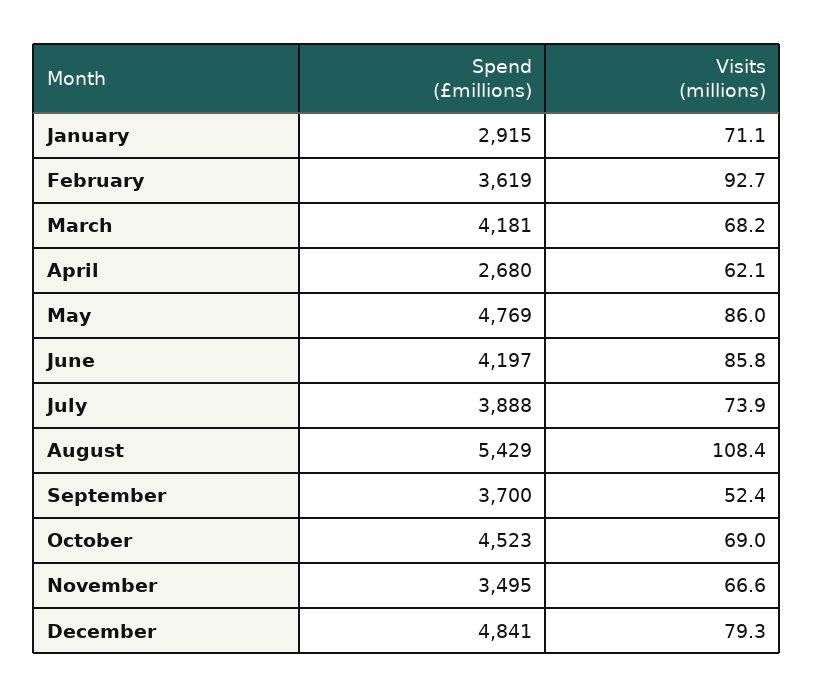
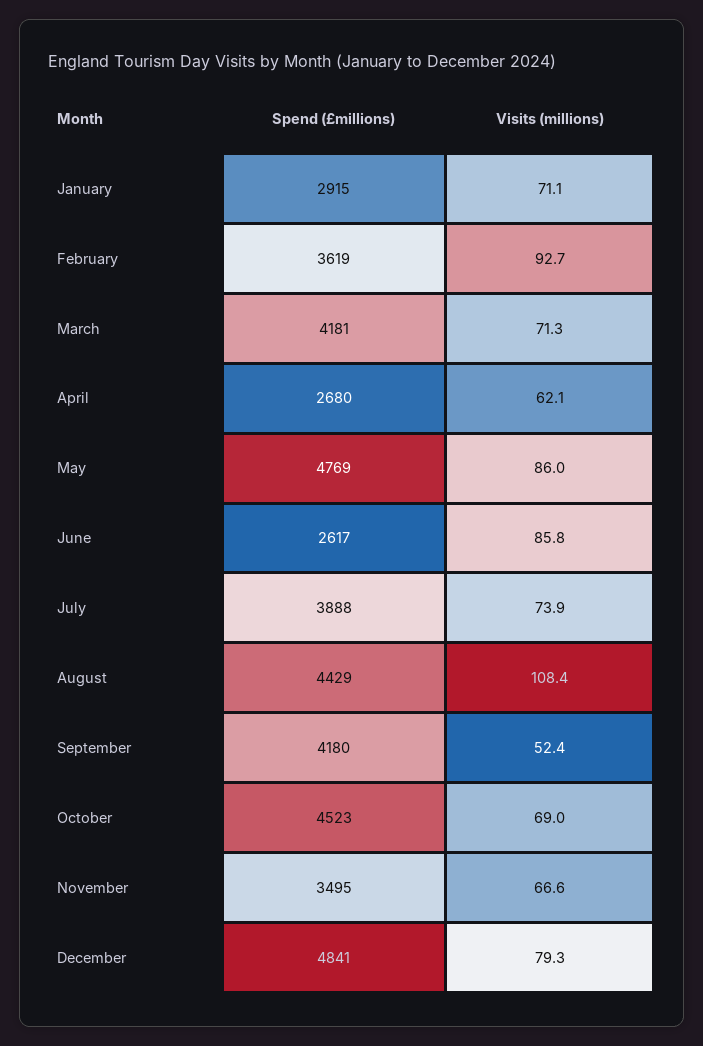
  {
    "Spend (£millions)": {
      "January": 2915,
      "February": 3619,
      "March": 4181,
      "April": 2680,
      "May": 4769,
-     "June": 4197,
+     "June": 2617,
      "July": 3888,
-     "August": 5429,
+     "August": 4429,
-     "September": 3700,
+     "September": 4180,
      "October": 4523,
      "November": 3495,
      "December": 4841
    },
    "Visits (millions)": {
      "January": 71.1,
      "February": 92.7,
-     "March": 68.2,
+     "March": 71.3,
      "April": 62.1,
      "May": 86,
      "June": 85.8,
      "July": 73.9,
      "August": 108.4,
      "September": 52.4,
      "October": 69,
      "November": 66.6,
      "December": 79.3
    }
  }

